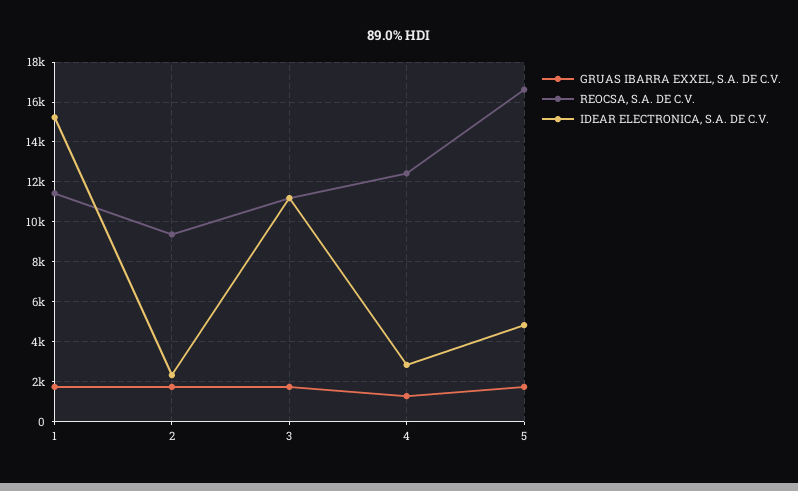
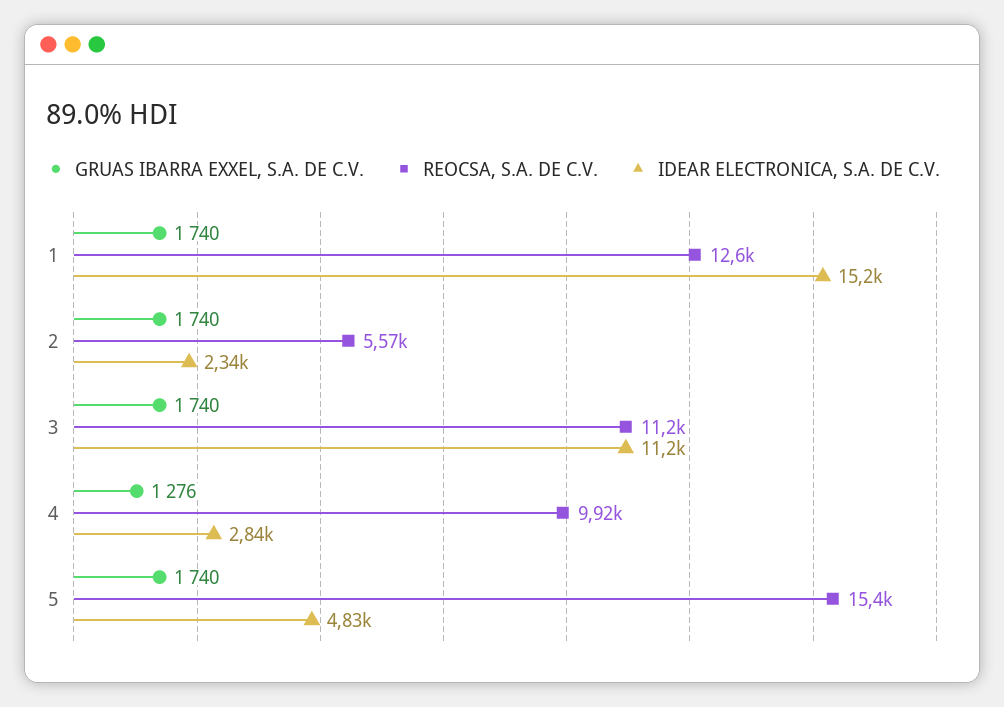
  {
    "GRUAS IBARRA EXXEL, S.A. DE C.V.": {
      "1": 1740,
      "2": 1740,
      "3": 1740,
      "4": 1276,
      "5": 1740
    },
    "REOCSA, S.A. DE C.V.": {
-     "1": 11500,
+     "1": 12600,
-     "2": 9500,
+     "2": 5570,
      "3": 11200,
-     "4": 12500,
+     "4": 9920,
-     "5": 16500
+     "5": 15400
    },
    "IDEAR ELECTRONICA, S.A. DE C.V.": {
      "1": 15200,
      "2": 2340,
      "3": 11200,
      "4": 2840,
      "5": 4830
    }
  }

